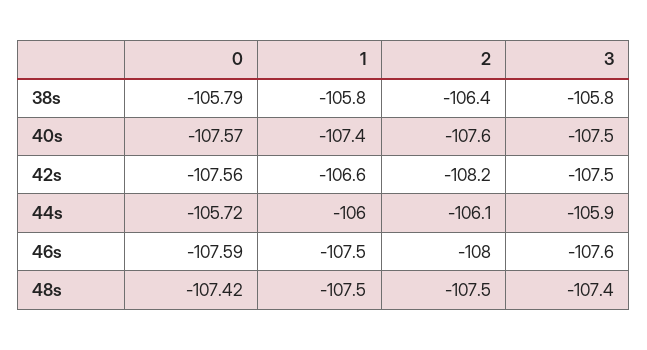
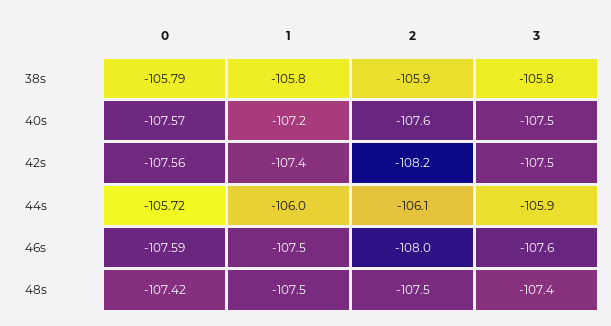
  {
    "0": {
      "38s": -105.79,
      "40s": -107.57,
      "42s": -107.56,
      "44s": -105.72,
      "46s": -107.59,
      "48s": -107.42
    },
    "1": {
      "38s": -105.8,
-     "40s": -107.4,
+     "40s": -107.2,
-     "42s": -106.6,
+     "42s": -107.4,
      "44s": -106,
      "46s": -107.5,
      "48s": -107.5
    },
    "2": {
-     "38s": -106.4,
+     "38s": -105.9,
      "40s": -107.6,
      "42s": -108.2,
      "44s": -106.1,
      "46s": -108,
      "48s": -107.5
    },
    "3": {
      "38s": -105.8,
      "40s": -107.5,
      "42s": -107.5,
      "44s": -105.9,
      "46s": -107.6,
      "48s": -107.4
    }
  }

